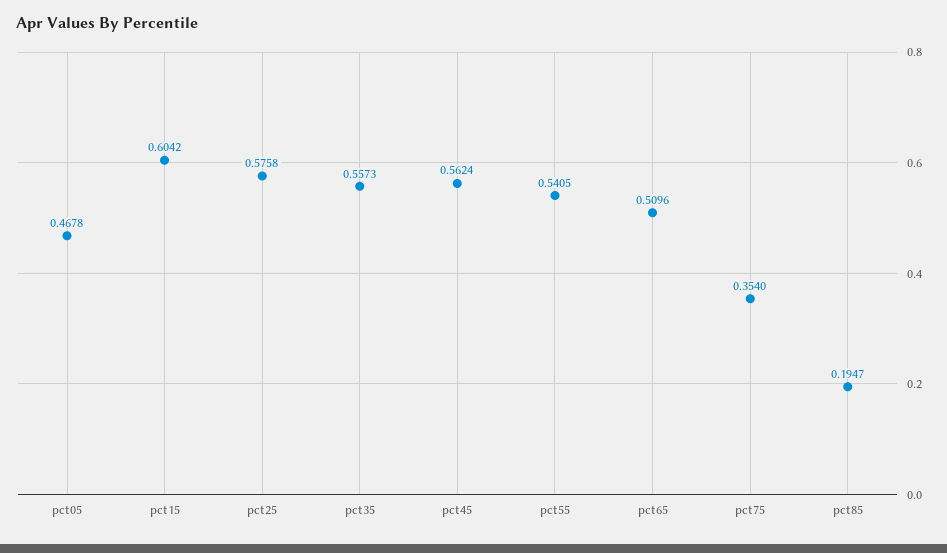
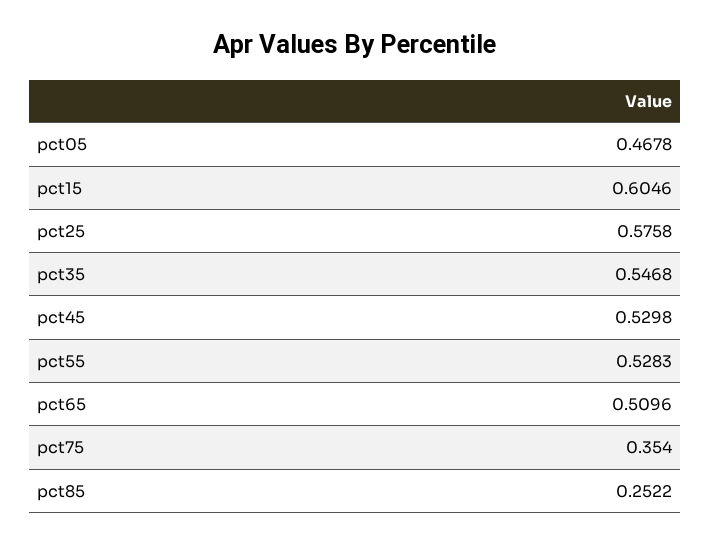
  {
    "pct05": 0.4678,
-   "pct15": 0.6042,
+   "pct15": 0.6046,
    "pct25": 0.5758,
-   "pct35": 0.5573,
+   "pct35": 0.5468,
-   "pct45": 0.5624,
+   "pct45": 0.5298,
-   "pct55": 0.5405,
+   "pct55": 0.5283,
    "pct65": 0.5096,
    "pct75": 0.354,
-   "pct85": 0.1947
+   "pct85": 0.2522
  }

